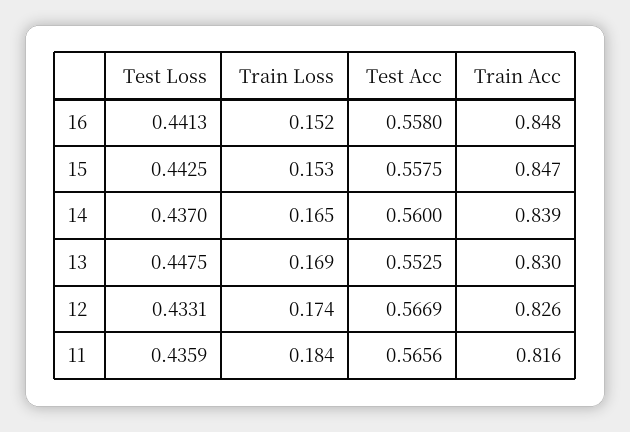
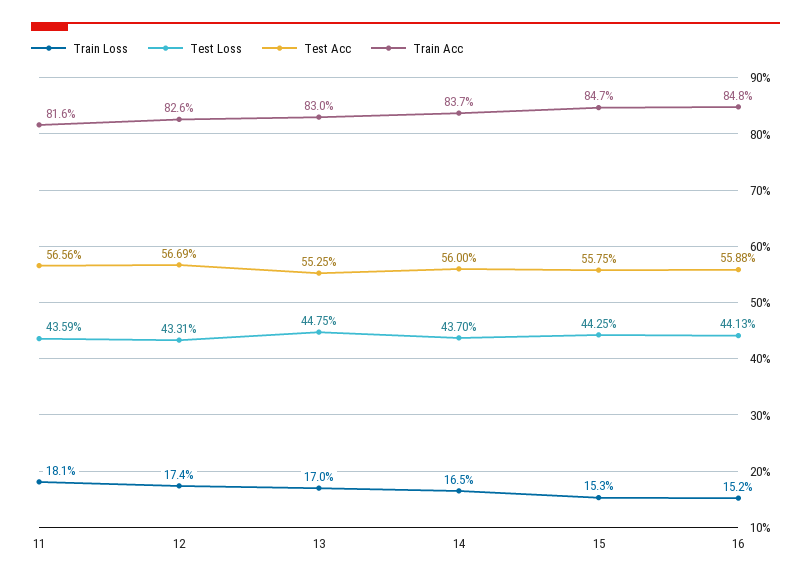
  {
    "Test Loss": {
      "16": 0.4413,
      "15": 0.4425,
      "14": 0.437,
      "13": 0.4475,
      "12": 0.4331,
      "11": 0.4359
    },
    "Train Loss": {
      "16": 0.152,
      "15": 0.153,
      "14": 0.165,
-     "13": 0.169,
+     "13": 0.17,
      "12": 0.174,
-     "11": 0.184
+     "11": 0.181
    },
    "Test Acc": {
-     "16": 0.558,
+     "16": 0.5588,
      "15": 0.5575,
      "14": 0.56,
      "13": 0.5525,
      "12": 0.5669,
      "11": 0.5656
    },
    "Train Acc": {
      "16": 0.848,
      "15": 0.847,
-     "14": 0.839,
+     "14": 0.837,
      "13": 0.83,
      "12": 0.826,
      "11": 0.816
    }
  }

